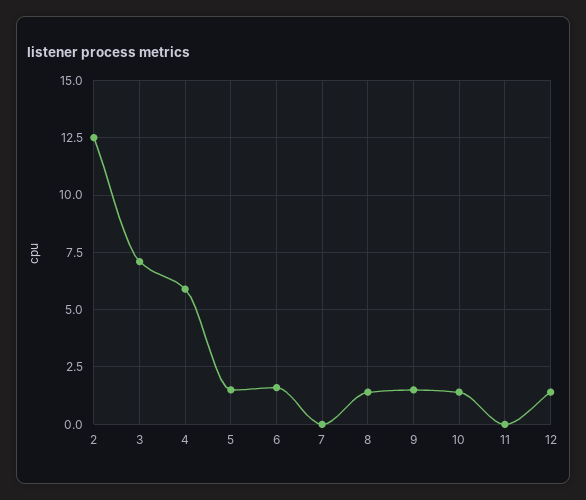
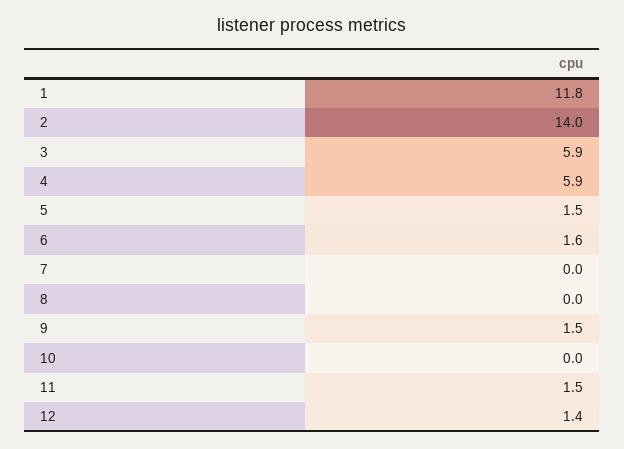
  {
-   "2": 12.5,
+   "2": 14,
-   "3": 7,
+   "3": 5.9,
    "4": 5.9,
    "5": 1.5,
    "6": 1.6,
    "7": 0,
-   "8": 1.5,
+   "8": 0,
    "9": 1.5,
-   "10": 1.5,
+   "10": 0,
-   "11": 0,
+   "11": 1.5,
-   "12": 1.4
+   "12": 1.4,
+   "1": 11.8
  }

